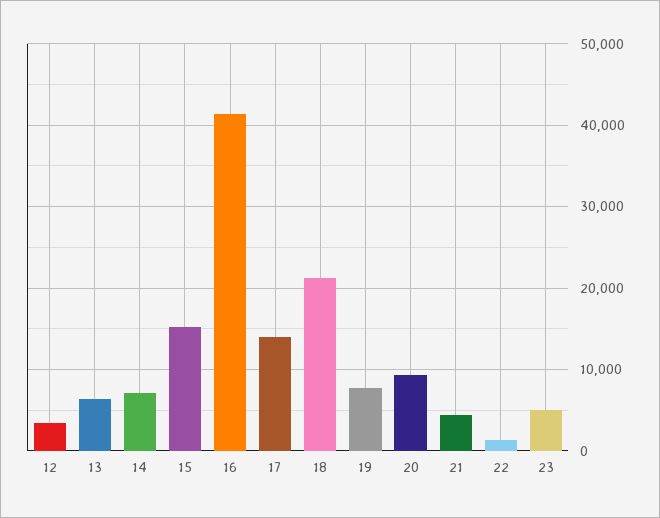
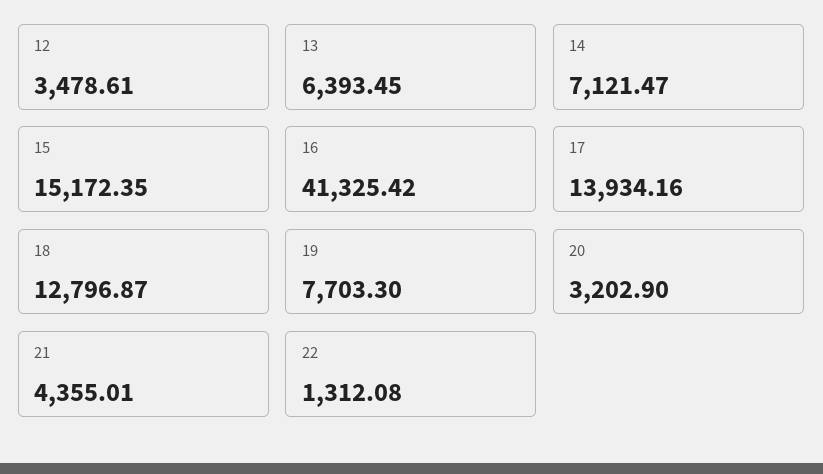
  {
    "12": 3478.61,
    "13": 6393.45,
    "14": 7121.47,
    "15": 15172.35,
    "16": 41325.42,
    "17": 13934.16,
-   "18": 21000,
+   "18": 12796.87,
    "19": 7703.3,
-   "20": 9000,
+   "20": 3202.9,
    "21": 4355.01,
-   "22": 1312.08,
+   "22": 1312.08
-   "23": 5000
  }

